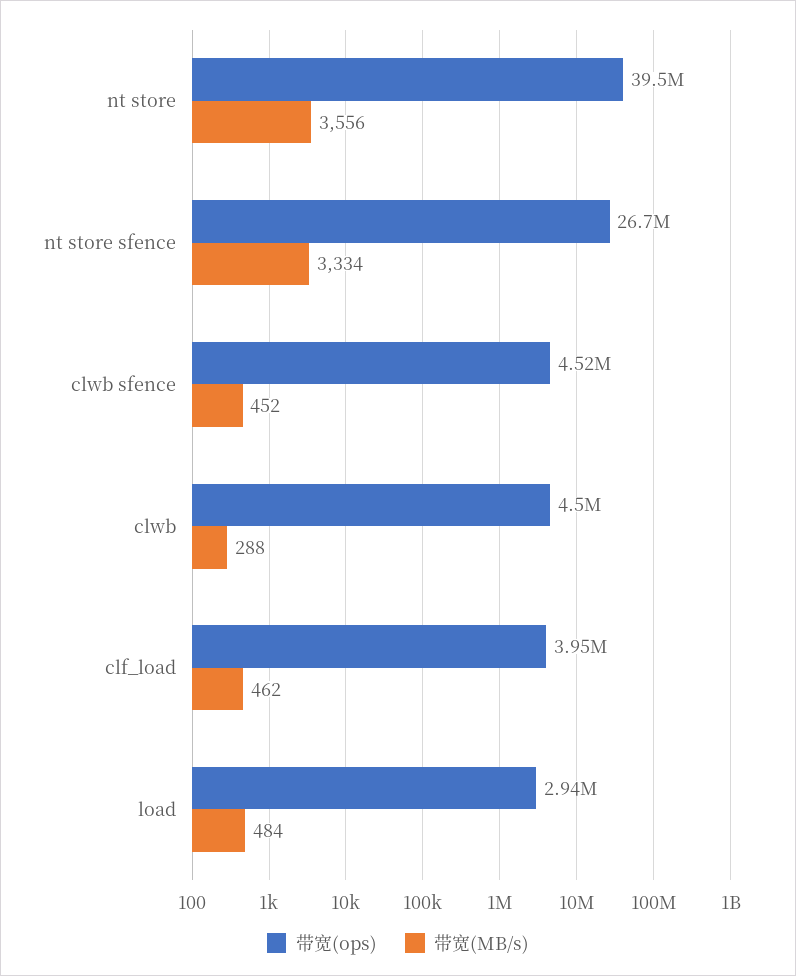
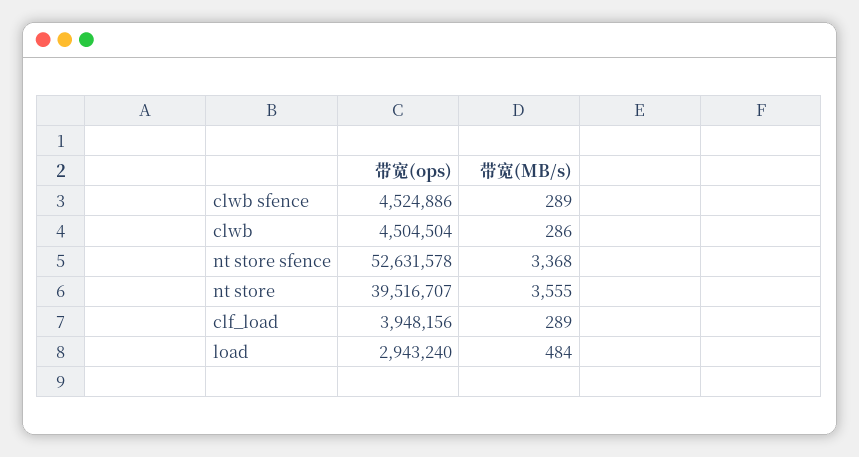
  {
    "带宽(ops)": {
      "nt store": 39516707,
-     "nt store sfence": 26700000,
+     "nt store sfence": 52631578,
      "clwb sfence": 4524886,
      "clwb": 4504504,
      "clf_load": 3948156,
      "load": 2943240
    },
    "带宽(MB/s)": {
-     "nt store": 3556,
+     "nt store": 3555,
-     "nt store sfence": 3334,
+     "nt store sfence": 3368,
-     "clwb sfence": 452,
+     "clwb sfence": 289,
-     "clwb": 288,
+     "clwb": 286,
-     "clf_load": 462,
+     "clf_load": 289,
      "load": 484
    }
  }

